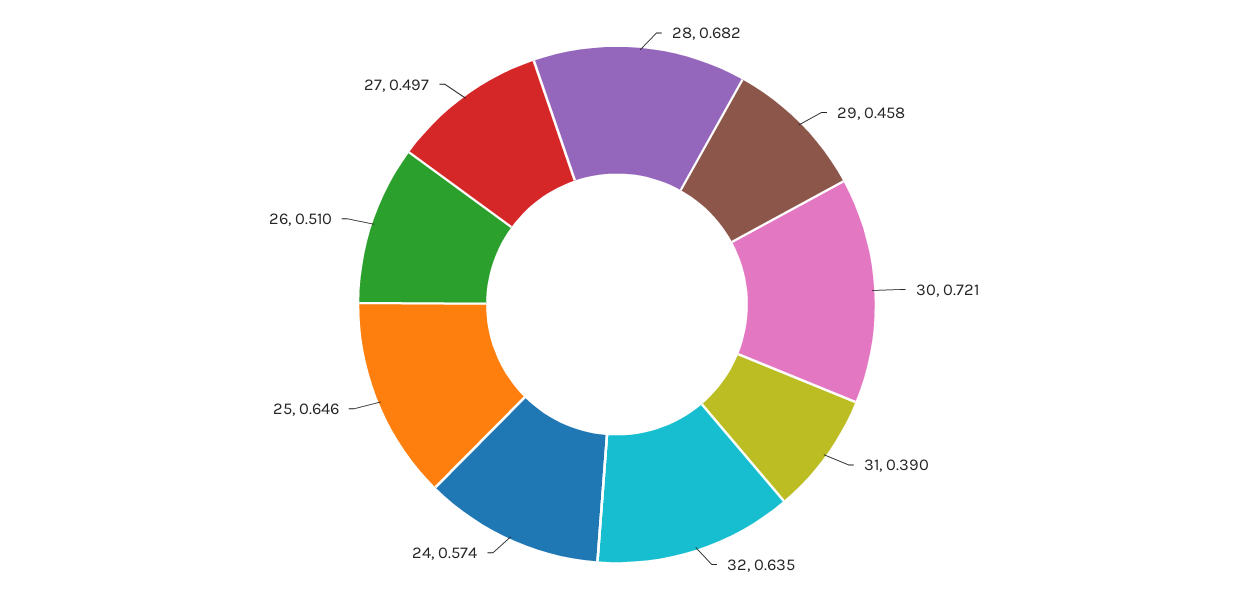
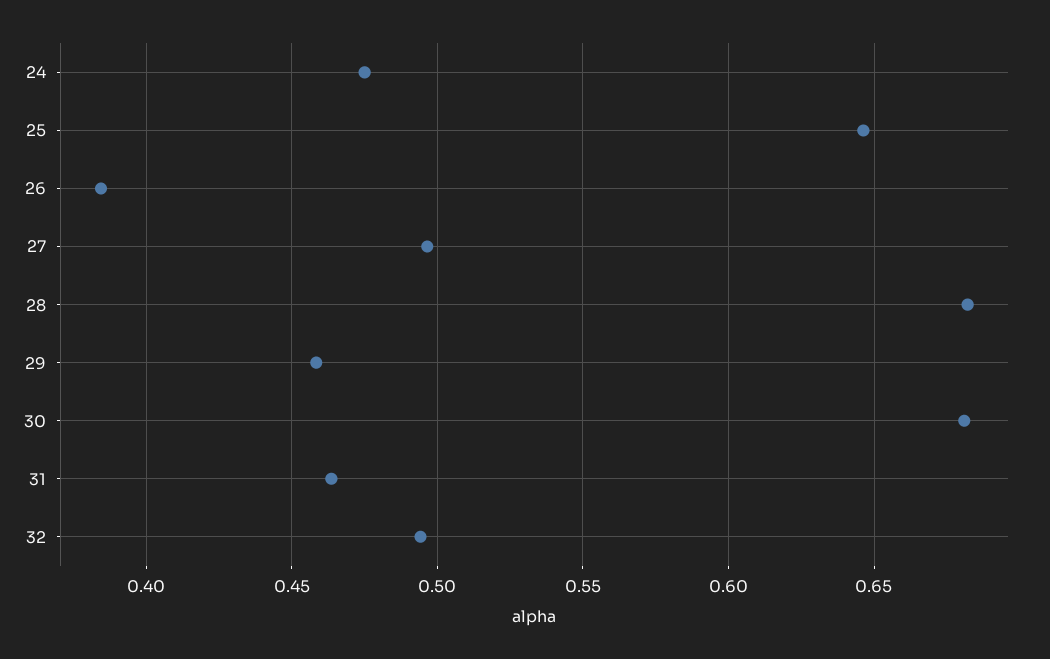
  {
    "28": 0.682,
    "29": 0.458,
-   "30": 0.721,
+   "30": 0.68,
-   "31": 0.39,
+   "31": 0.465,
-   "32": 0.635,
+   "32": 0.495,
-   "24": 0.574,
+   "24": 0.475,
    "25": 0.646,
-   "26": 0.51,
+   "26": 0.385,
    "27": 0.497
  }

